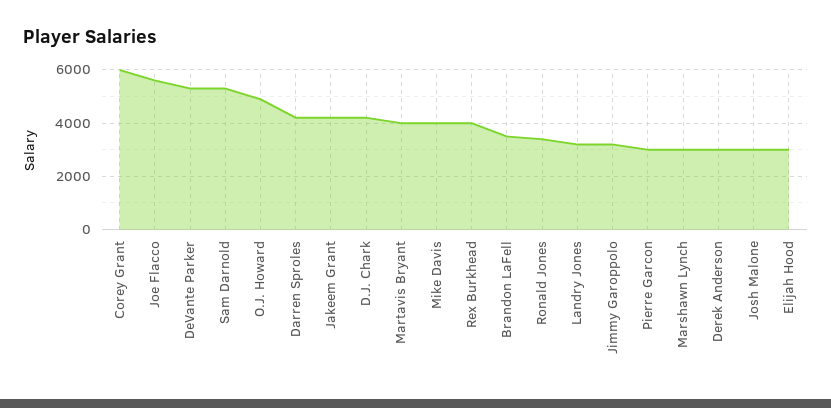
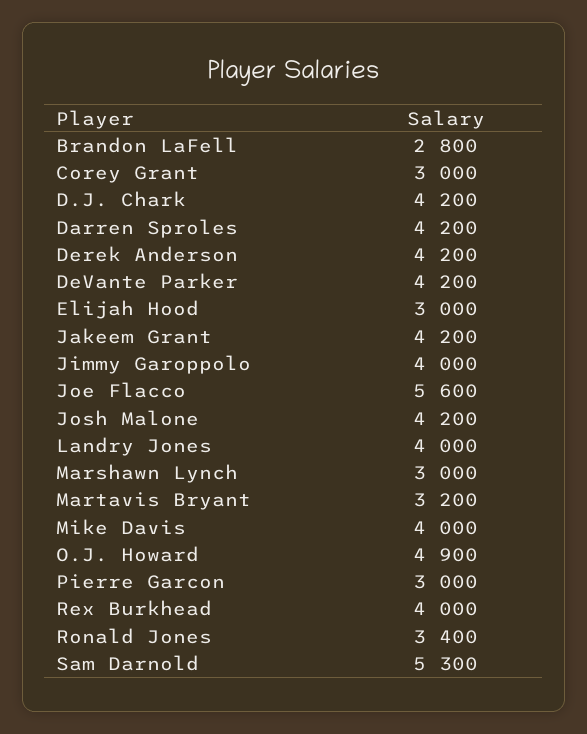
  {
-   "Corey Grant": 6000,
+   "Corey Grant": 3000,
    "Joe Flacco": 5600,
-   "DeVante Parker": 5250,
+   "DeVante Parker": 4200,
    "Sam Darnold": 5300,
    "O.J. Howard": 4900,
    "Darren Sproles": 4200,
    "Jakeem Grant": 4200,
    "D.J. Chark": 4200,
-   "Martavis Bryant": 4000,
+   "Martavis Bryant": 3200,
    "Mike Davis": 4000,
    "Rex Burkhead": 4000,
-   "Brandon LaFell": 3500,
+   "Brandon LaFell": 2800,
    "Ronald Jones": 3400,
-   "Landry Jones": 3250,
+   "Landry Jones": 4000,
-   "Jimmy Garoppolo": 3250,
+   "Jimmy Garoppolo": 4000,
    "Pierre Garcon": 3000,
    "Marshawn Lynch": 3000,
-   "Derek Anderson": 3000,
+   "Derek Anderson": 4200,
-   "Josh Malone": 3000,
+   "Josh Malone": 4200,
    "Elijah Hood": 3000
  }

